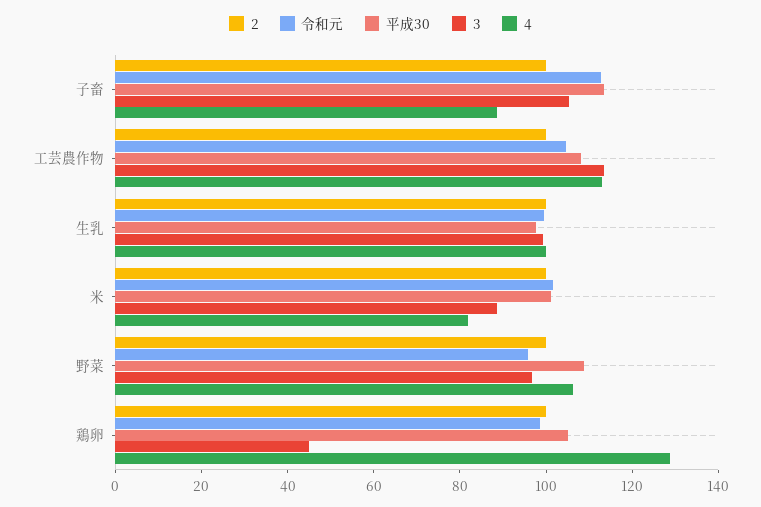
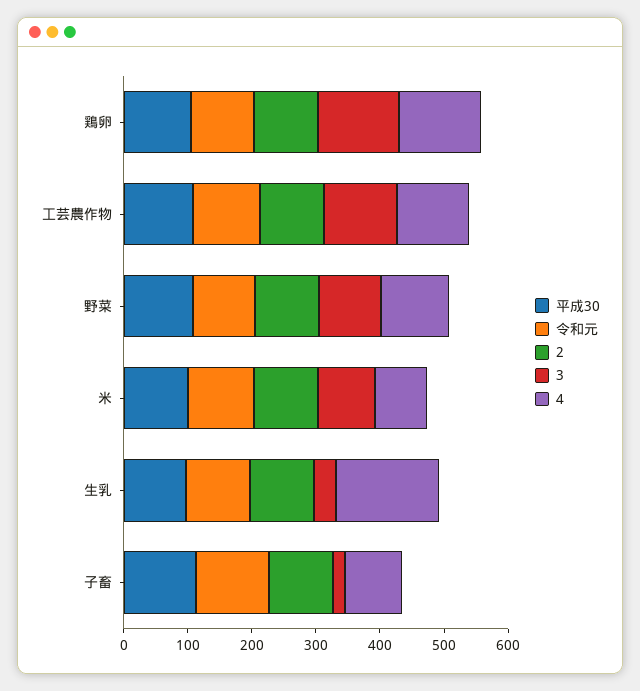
  {
    "2": {
      "子畜": 100,
      "工芸農作物": 100,
      "生乳": 100,
      "米": 100,
      "野菜": 100,
      "鶏卵": 100
    },
    "令和元": {
      "子畜": 115,
      "工芸農作物": 105,
      "生乳": 100,
      "米": 100,
      "野菜": 95,
      "鶏卵": 100
    },
    "平成30": {
      "子畜": 115,
      "工芸農作物": 110,
      "生乳": 100,
      "米": 100,
      "野菜": 110,
      "鶏卵": 105
    },
    "3": {
-     "子畜": 105,
+     "子畜": 20,
      "工芸農作物": 115,
-     "生乳": 100,
+     "生乳": 40,
      "米": 90,
      "野菜": 95,
-     "鶏卵": 45
+     "鶏卵": 120
    },
    "4": {
      "子畜": 90,
      "工芸農作物": 115,
-     "生乳": 100,
+     "生乳": 160,
      "米": 80,
      "野菜": 105,
      "鶏卵": 130
    }
  }

